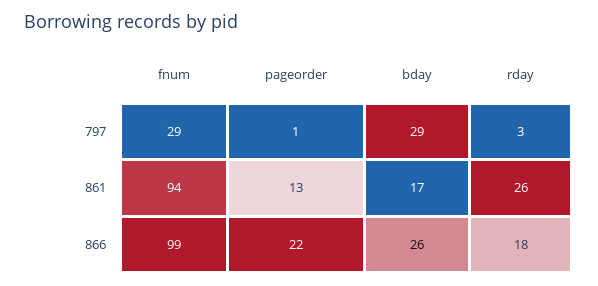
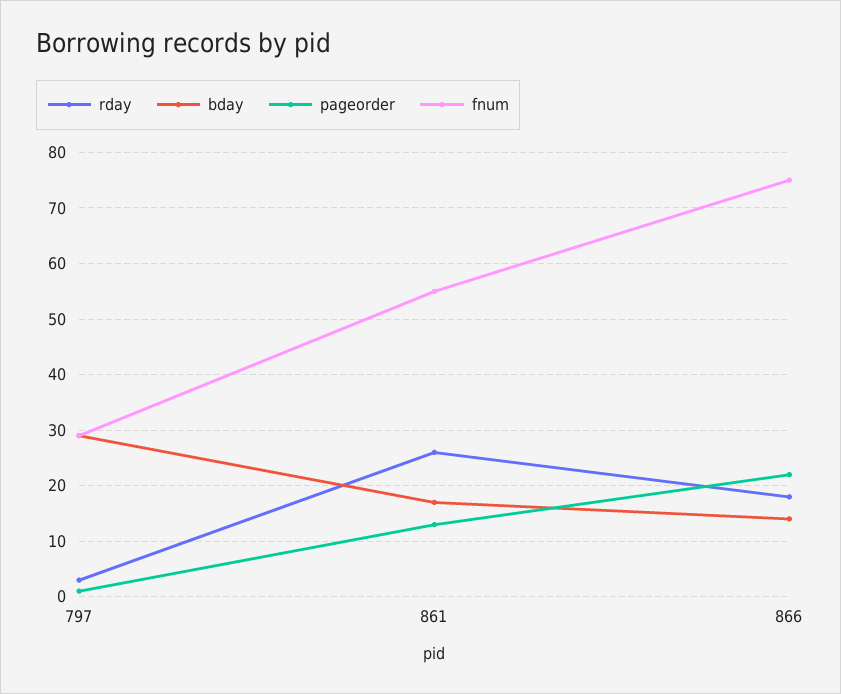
  {
    "fnum": {
      "797": 29,
-     "861": 94,
+     "861": 55,
-     "866": 99
+     "866": 75
    },
    "pageorder": {
      "797": 1,
      "861": 13,
      "866": 22
    },
    "bday": {
      "797": 29,
      "861": 17,
-     "866": 26
+     "866": 15
    },
    "rday": {
      "797": 3,
      "861": 26,
      "866": 18
    }
  }

